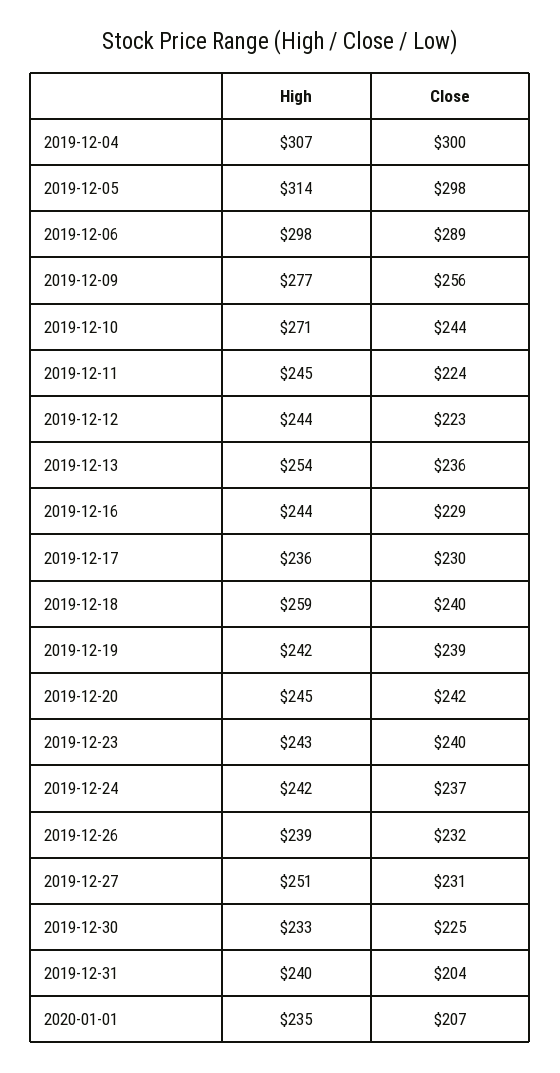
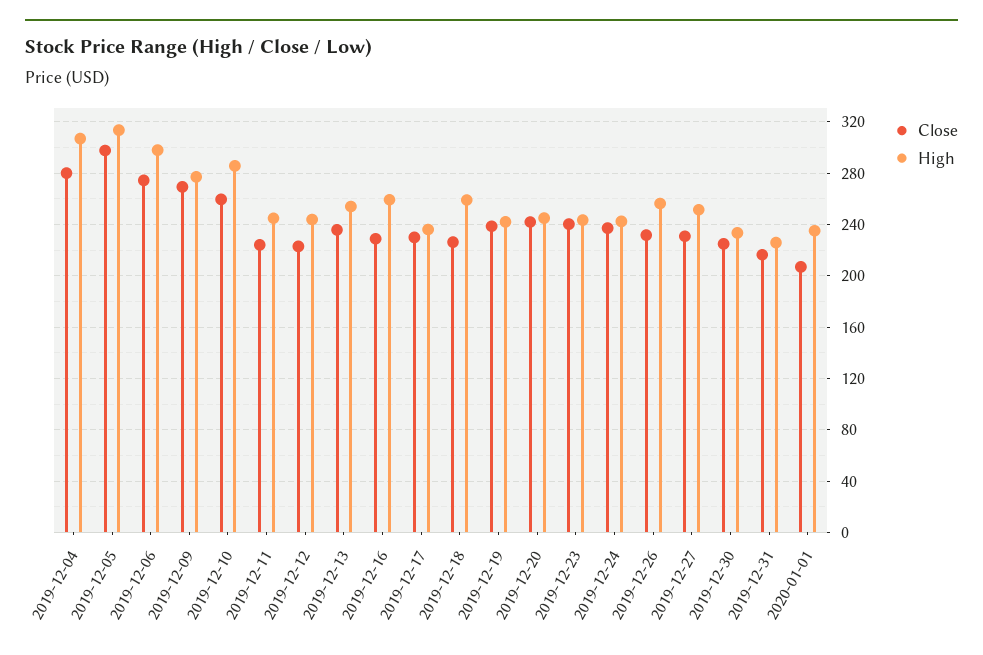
  {
    "High": {
      "2019-12-04": 307,
      "2019-12-05": 314,
      "2019-12-06": 298,
      "2019-12-09": 277,
-     "2019-12-10": 271,
+     "2019-12-10": 285,
      "2019-12-11": 245,
      "2019-12-12": 244,
      "2019-12-13": 254,
-     "2019-12-16": 244,
+     "2019-12-16": 260,
      "2019-12-17": 236,
      "2019-12-18": 259,
      "2019-12-19": 242,
      "2019-12-20": 245,
      "2019-12-23": 243,
      "2019-12-24": 242,
-     "2019-12-26": 239,
+     "2019-12-26": 255,
      "2019-12-27": 251,
      "2019-12-30": 233,
-     "2019-12-31": 240,
+     "2019-12-31": 225,
      "2020-01-01": 235
    },
    "Close": {
-     "2019-12-04": 300,
+     "2019-12-04": 280,
      "2019-12-05": 298,
-     "2019-12-06": 289,
+     "2019-12-06": 275,
-     "2019-12-09": 256,
+     "2019-12-09": 270,
-     "2019-12-10": 244,
+     "2019-12-10": 260,
      "2019-12-11": 224,
      "2019-12-12": 223,
      "2019-12-13": 236,
      "2019-12-16": 229,
      "2019-12-17": 230,
-     "2019-12-18": 240,
+     "2019-12-18": 225,
      "2019-12-19": 239,
      "2019-12-20": 242,
      "2019-12-23": 240,
      "2019-12-24": 237,
      "2019-12-26": 232,
      "2019-12-27": 231,
      "2019-12-30": 225,
-     "2019-12-31": 204,
+     "2019-12-31": 215,
      "2020-01-01": 207
    }
  }

